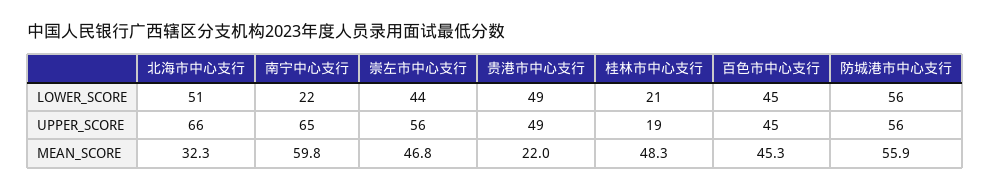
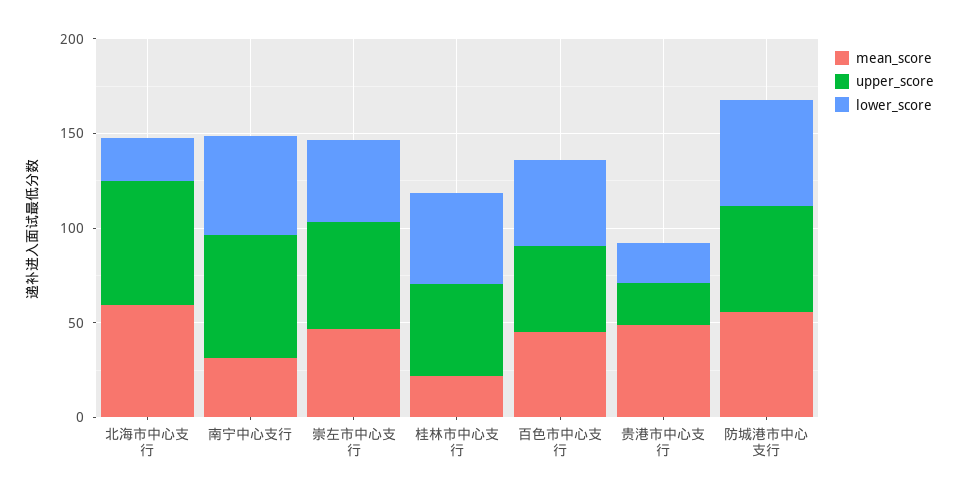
  {
    "LOWER_SCORE": {
-     "北海市中心支行": 51,
+     "北海市中心支行": 20,
-     "南宁中心支行": 22,
+     "南宁中心支行": 50,
      "崇左市中心支行": 44,
-     "贵港市中心支行": 49,
+     "贵港市中心支行": 20,
-     "桂林市中心支行": 21,
+     "桂林市中心支行": 50,
      "百色市中心支行": 45,
      "防城港市中心支行": 56
    },
    "UPPER_SCORE": {
      "北海市中心支行": 66,
      "南宁中心支行": 65,
      "崇左市中心支行": 56,
-     "贵港市中心支行": 49,
+     "贵港市中心支行": 20,
-     "桂林市中心支行": 19,
+     "桂林市中心支行": 50,
      "百色市中心支行": 45,
      "防城港市中心支行": 56
    },
    "MEAN_SCORE": {
-     "北海市中心支行": 32.3,
+     "北海市中心支行": 60,
-     "南宁中心支行": 59.8,
+     "南宁中心支行": 30,
      "崇左市中心支行": 46.8,
-     "贵港市中心支行": 22,
+     "贵港市中心支行": 50,
-     "桂林市中心支行": 48.3,
+     "桂林市中心支行": 20,
      "百色市中心支行": 45.3,
      "防城港市中心支行": 55.9
    }
  }

